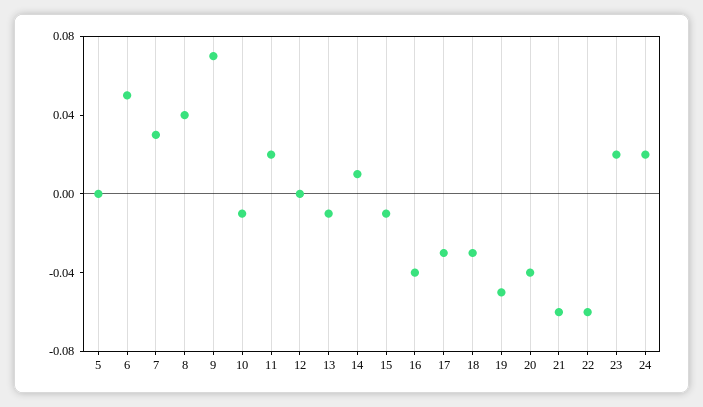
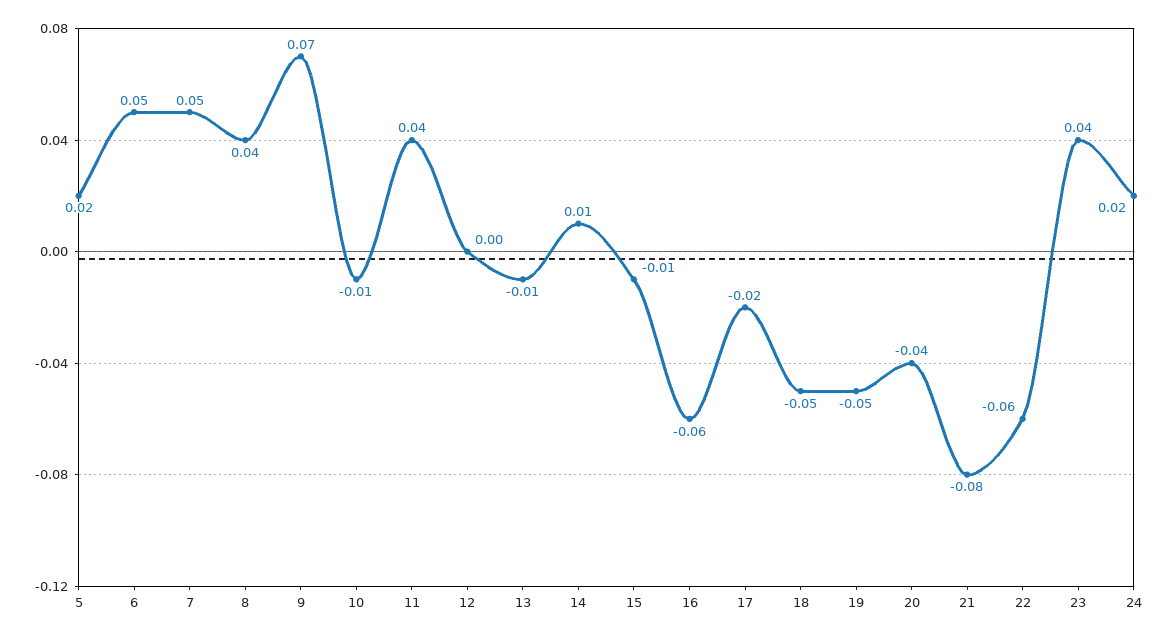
  {
-   "5": 0,
+   "5": 0.02,
    "6": 0.05,
-   "7": 0.03,
+   "7": 0.05,
    "8": 0.04,
    "9": 0.07,
    "10": -0.01,
-   "11": 0.02,
+   "11": 0.04,
    "12": 0,
    "13": -0.01,
    "14": 0.01,
    "15": -0.01,
-   "16": -0.04,
+   "16": -0.06,
-   "17": -0.03,
+   "17": -0.02,
-   "18": -0.03,
+   "18": -0.05,
    "19": -0.05,
    "20": -0.04,
-   "21": -0.06,
+   "21": -0.08,
    "22": -0.06,
-   "23": 0.02,
+   "23": 0.04,
    "24": 0.02
  }

